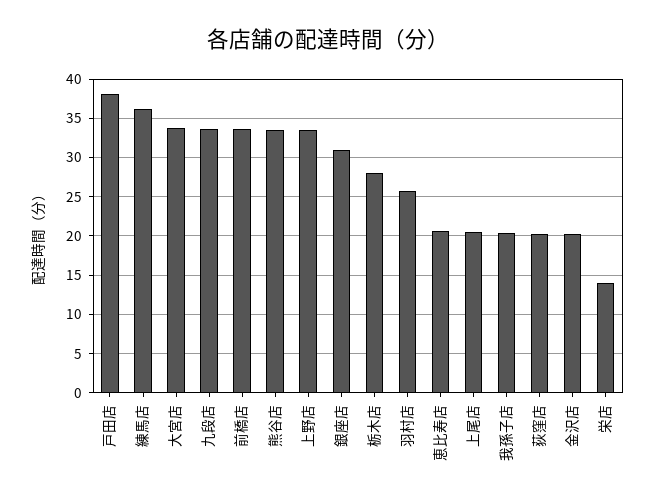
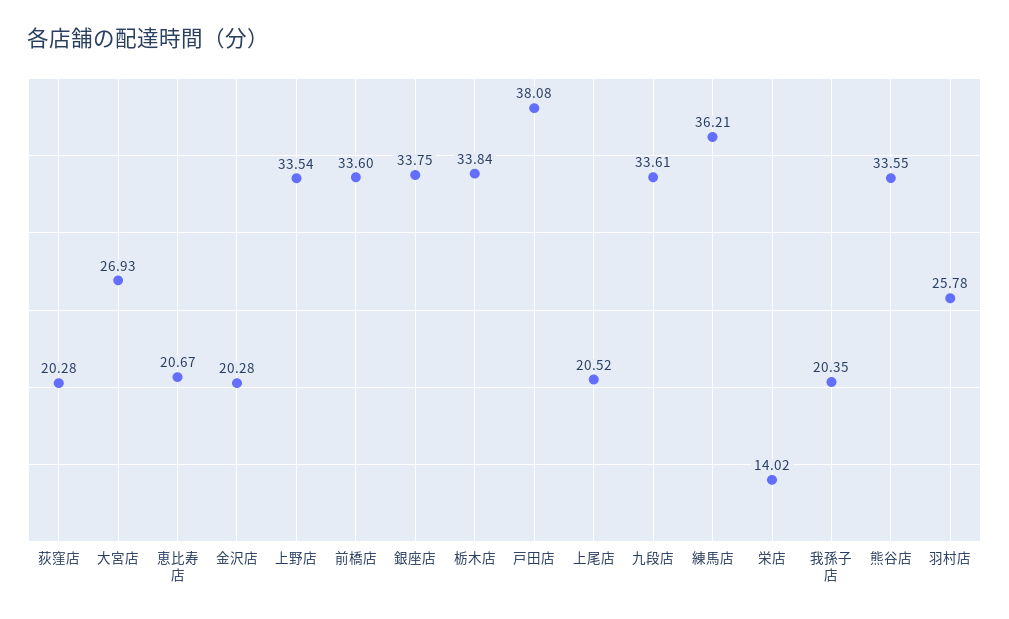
  {
    "戸田店": 38.08,
    "練馬店": 36.21,
-   "大宮店": 34,
+   "大宮店": 26.93,
    "九段店": 33.61,
    "前橋店": 33.6,
    "熊谷店": 33.55,
    "上野店": 33.54,
-   "銀座店": 31,
+   "銀座店": 33.75,
-   "栃木店": 28,
+   "栃木店": 33.84,
    "羽村店": 25.78,
    "恵比寿店": 20.67,
    "上尾店": 20.52,
    "我孫子店": 20.35,
    "荻窪店": 20.28,
    "金沢店": 20.28,
    "栄店": 14.02
  }

